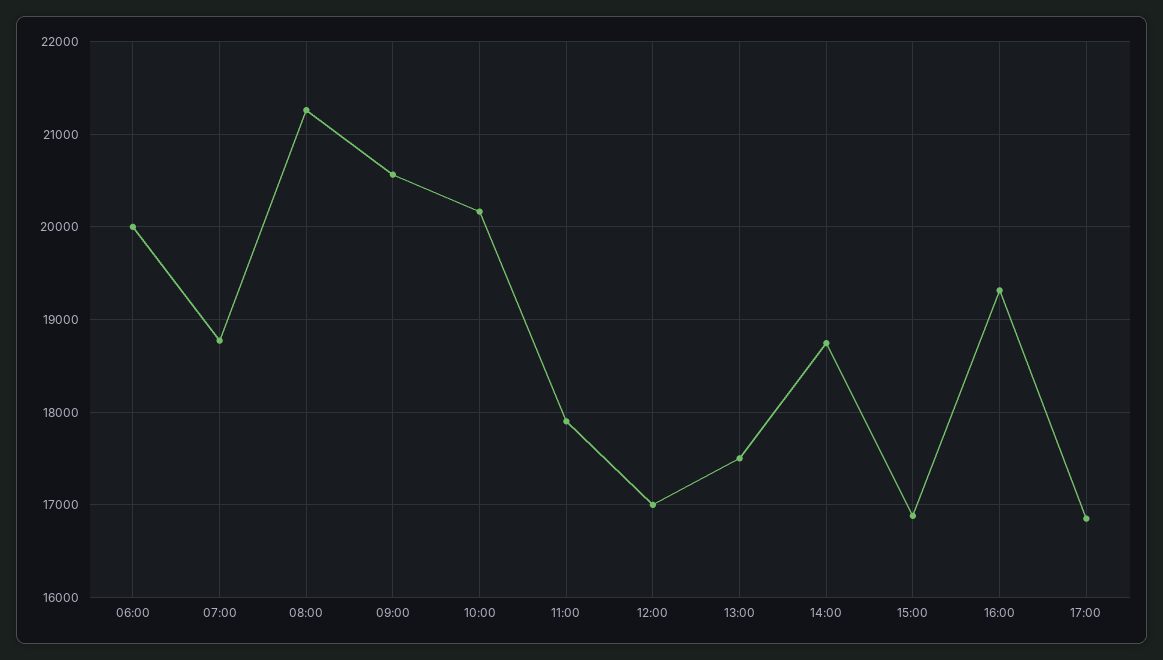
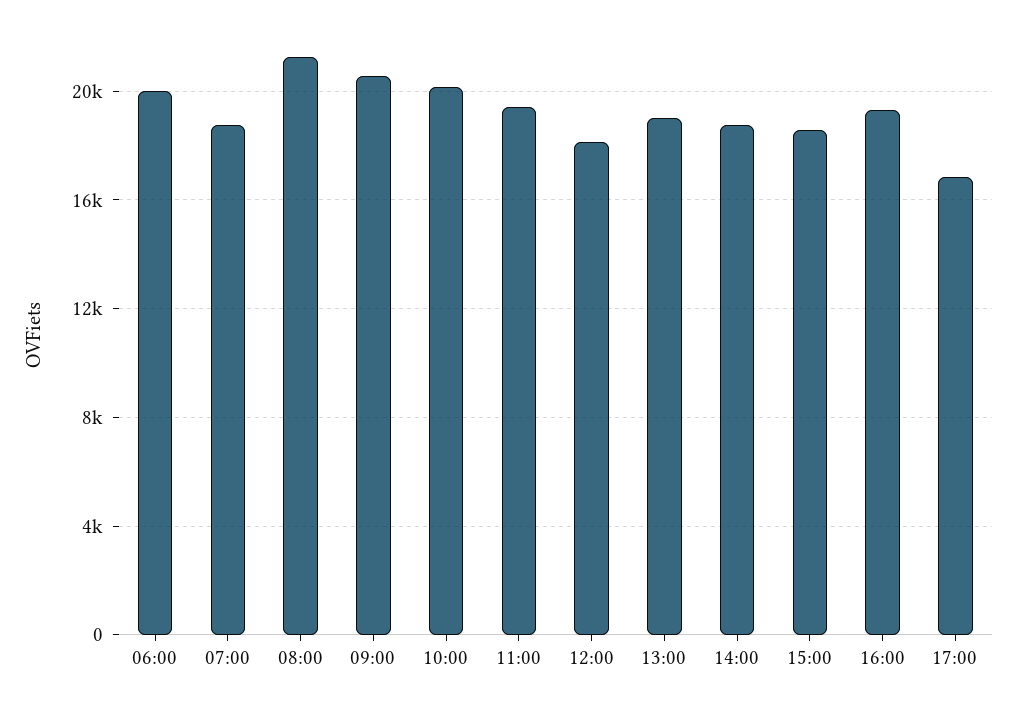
  {
    "06:00": 20000,
    "07:00": 18800,
    "08:00": 21300,
    "09:00": 20600,
    "10:00": 20200,
-   "11:00": 17900,
+   "11:00": 19500,
-   "12:00": 17000,
+   "12:00": 18000,
-   "13:00": 17500,
+   "13:00": 19000,
    "14:00": 18700,
-   "15:00": 16900,
+   "15:00": 18500,
    "16:00": 19300,
    "17:00": 16900
  }

